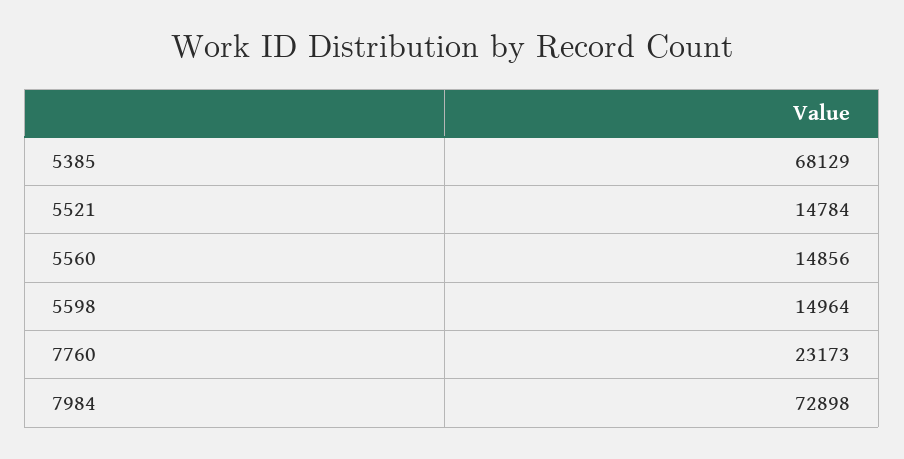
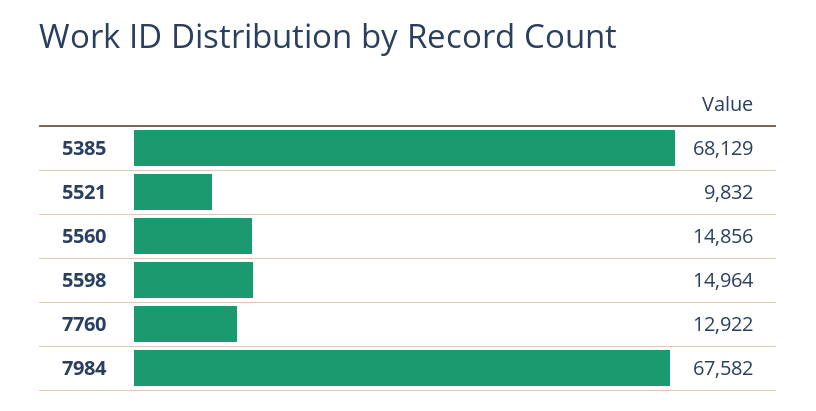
  {
    "5385": 68129,
-   "5521": 14784,
+   "5521": 9832,
    "5560": 14856,
    "5598": 14964,
-   "7760": 23173,
+   "7760": 12922,
-   "7984": 72898
+   "7984": 67582
  }

